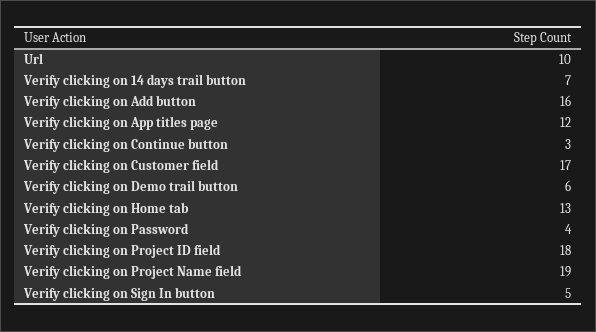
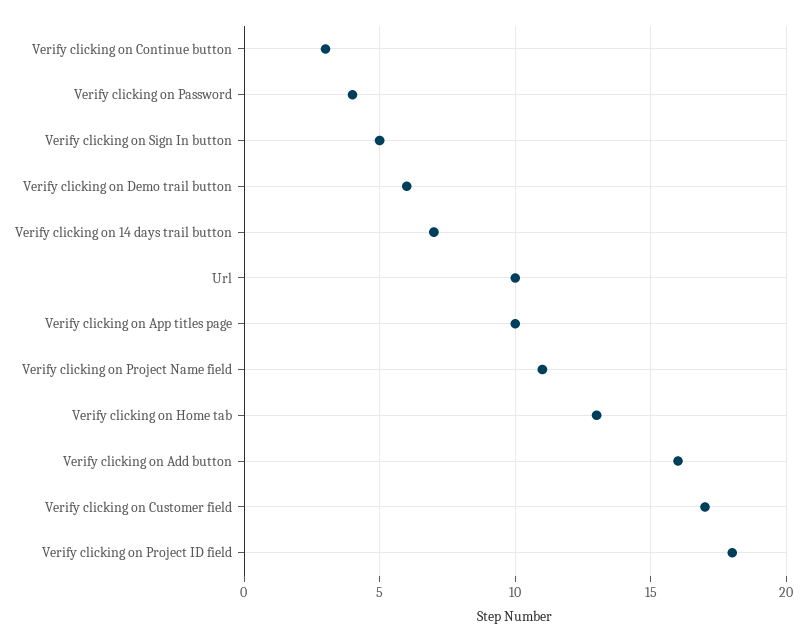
  {
    "Url": 10,
    "Verify clicking on 14 days trail button": 7,
    "Verify clicking on Add button": 16,
-   "Verify clicking on App titles page": 12,
+   "Verify clicking on App titles page": 10,
    "Verify clicking on Continue button": 3,
    "Verify clicking on Customer field": 17,
    "Verify clicking on Demo trail button": 6,
    "Verify clicking on Home tab": 13,
    "Verify clicking on Password": 4,
    "Verify clicking on Project ID field": 18,
-   "Verify clicking on Project Name field": 19,
+   "Verify clicking on Project Name field": 11,
    "Verify clicking on Sign In button": 5
  }

